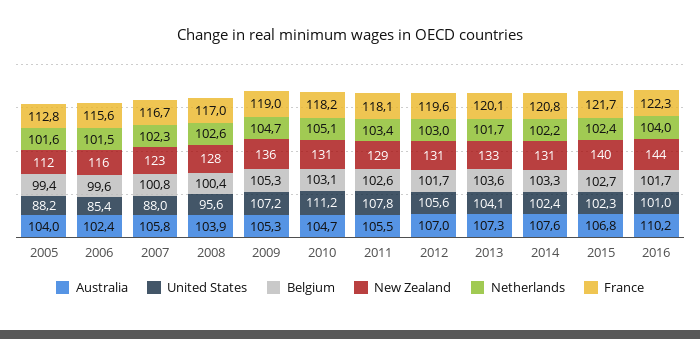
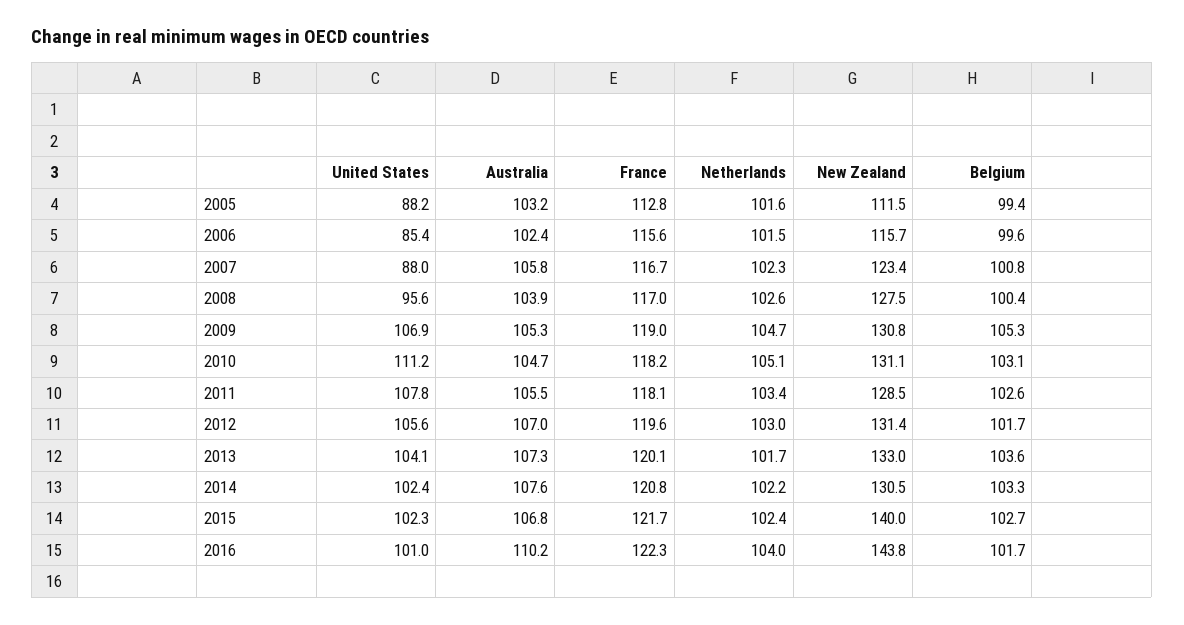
  {
    "Australia": {
-     "2005": 104,
+     "2005": 103.2,
      "2006": 102.4,
      "2007": 105.8,
      "2008": 103.9,
      "2009": 105.3,
      "2010": 104.7,
      "2011": 105.5,
      "2012": 107,
      "2013": 107.3,
      "2014": 107.6,
      "2015": 106.8,
      "2016": 110.2
    },
    "United States": {
      "2005": 88.2,
      "2006": 85.4,
      "2007": 88,
      "2008": 95.6,
-     "2009": 107.2,
+     "2009": 106.9,
      "2010": 111.2,
      "2011": 107.8,
      "2012": 105.6,
      "2013": 104.1,
      "2014": 102.4,
      "2015": 102.3,
      "2016": 101
    },
    "Belgium": {
      "2005": 99.4,
      "2006": 99.6,
      "2007": 100.8,
      "2008": 100.4,
      "2009": 105.3,
      "2010": 103.1,
      "2011": 102.6,
      "2012": 101.7,
      "2013": 103.6,
      "2014": 103.3,
      "2015": 102.7,
      "2016": 101.7
    },
    "New Zealand": {
      "2005": 111.5,
      "2006": 115.7,
      "2007": 123.4,
      "2008": 127.5,
-     "2009": 136,
+     "2009": 130.8,
      "2010": 131.1,
      "2011": 128.5,
      "2012": 131.4,
      "2013": 133,
      "2014": 130.5,
      "2015": 140,
      "2016": 143.8
    },
    "Netherlands": {
      "2005": 101.6,
      "2006": 101.5,
      "2007": 102.3,
      "2008": 102.6,
      "2009": 104.7,
      "2010": 105.1,
      "2011": 103.4,
      "2012": 103,
      "2013": 101.7,
      "2014": 102.2,
      "2015": 102.4,
      "2016": 104
    },
    "France": {
      "2005": 112.8,
      "2006": 115.6,
      "2007": 116.7,
      "2008": 117,
      "2009": 119,
      "2010": 118.2,
      "2011": 118.1,
      "2012": 119.6,
      "2013": 120.1,
      "2014": 120.8,
      "2015": 121.7,
      "2016": 122.3
    }
  }

